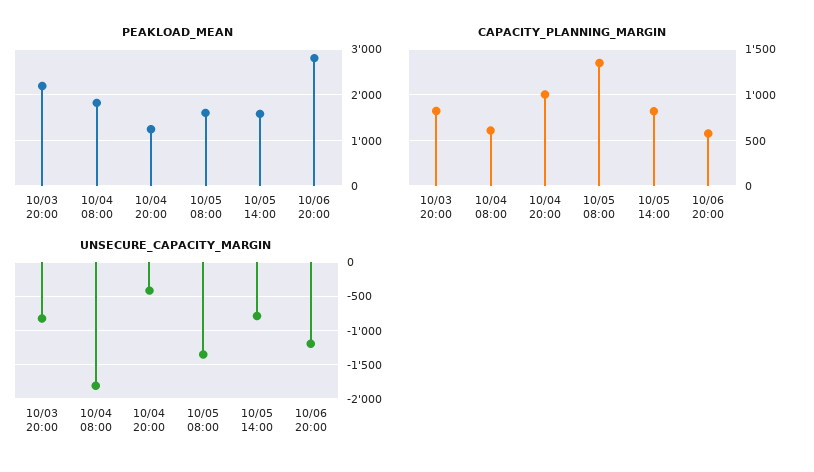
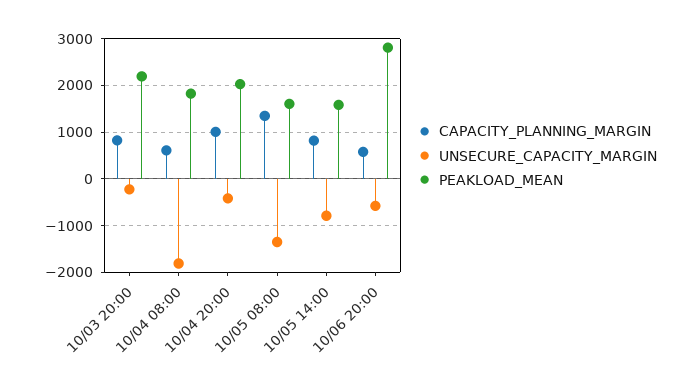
  {
    "PEAKLOAD_MEAN": {
      "10/03 20:00": 2200,
      "10/04 08:00": 1800,
-     "10/04 20:00": 1200,
+     "10/04 20:00": 2000,
      "10/05 08:00": 1600,
      "10/05 14:00": 1600,
      "10/06 20:00": 2800
    },
    "CAPACITY_PLANNING_MARGIN": {
      "10/03 20:00": 800,
      "10/04 08:00": 600,
      "10/04 20:00": 1000,
      "10/05 08:00": 1400,
      "10/05 14:00": 800,
      "10/06 20:00": 600
    },
    "UNSECURE_CAPACITY_MARGIN": {
-     "10/03 20:00": -800,
+     "10/03 20:00": -200,
      "10/04 08:00": -1800,
      "10/04 20:00": -400,
      "10/05 08:00": -1400,
      "10/05 14:00": -800,
-     "10/06 20:00": -1200
+     "10/06 20:00": -600
    }
  }

